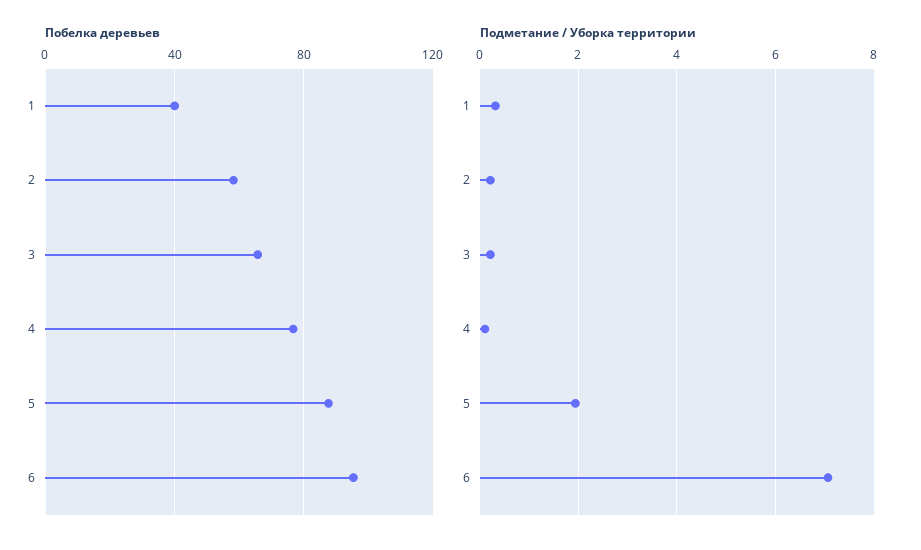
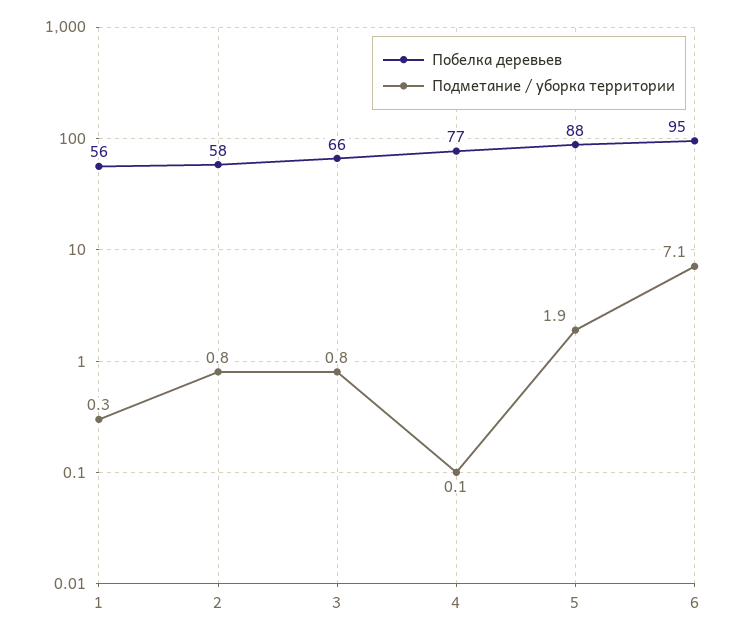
  {
    "Побелка деревьев": {
-     "1": 40,
+     "1": 56,
      "2": 58,
      "3": 66,
      "4": 77,
      "5": 88,
      "6": 95
    },
    "Подметание / Уборка территории": {
      "1": 0.3,
-     "2": 0.2,
+     "2": 0.8,
-     "3": 0.2,
+     "3": 0.8,
      "4": 0.1,
      "5": 1.9,
      "6": 7.1
    }
  }

